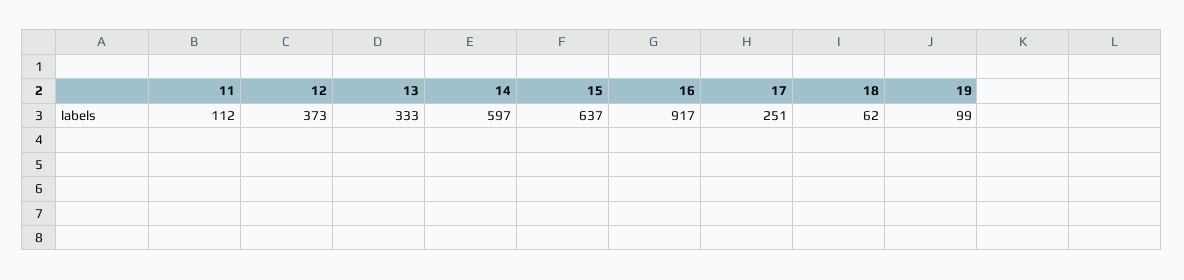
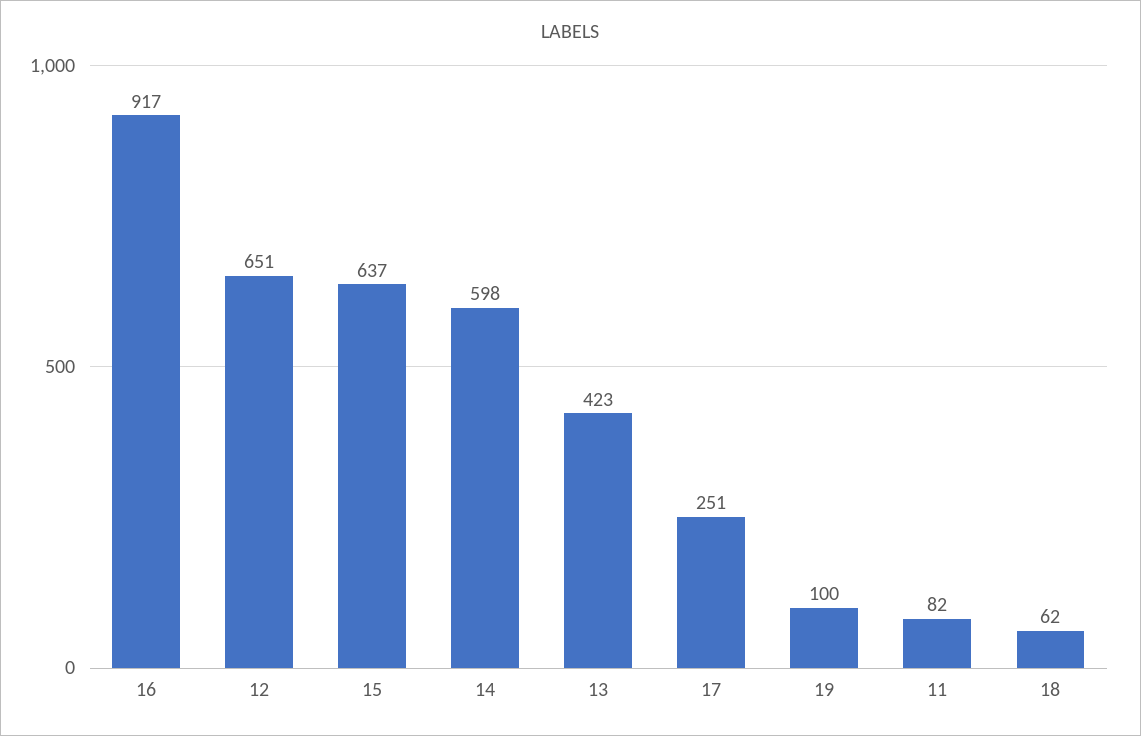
  {
-   "11": 112,
+   "11": 82,
-   "12": 373,
+   "12": 651,
-   "13": 333,
+   "13": 423,
-   "14": 597,
+   "14": 598,
    "15": 637,
    "16": 917,
    "17": 251,
    "18": 62,
-   "19": 99
+   "19": 100
  }

